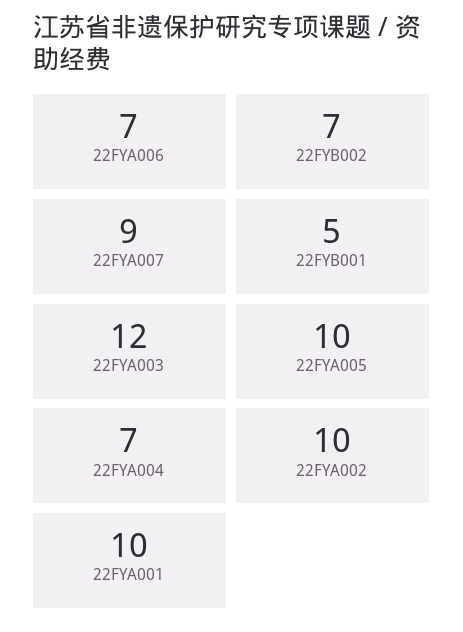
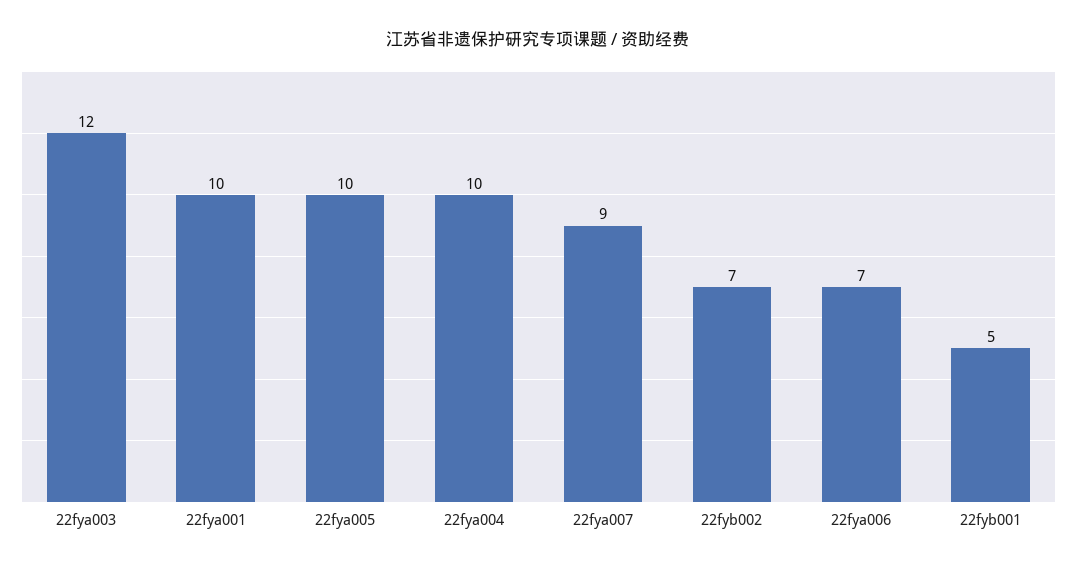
  {
    "22FYA006": 7,
    "22FYB002": 7,
    "22FYA007": 9,
    "22FYB001": 5,
    "22FYA003": 12,
    "22FYA005": 10,
-   "22FYA004": 7,
+   "22FYA004": 10,
-   "22FYA002": 10,
    "22FYA001": 10
  }

